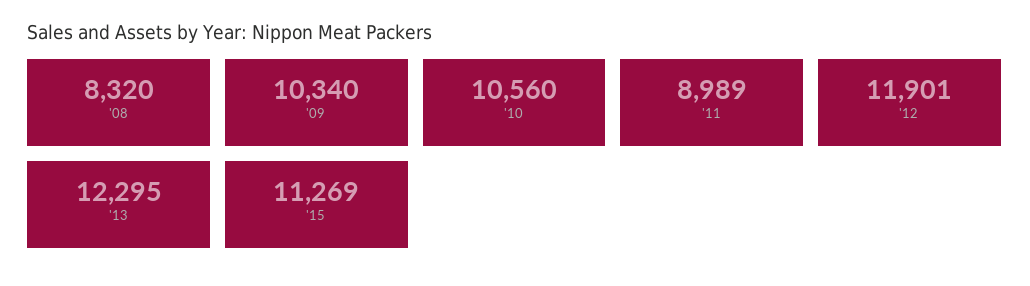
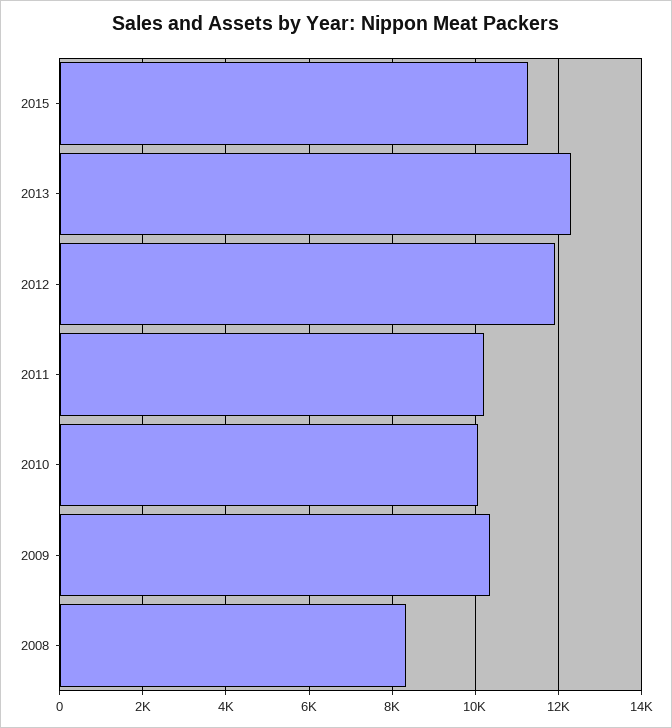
  {
    "'08": 8320,
    "'09": 10340,
-   "'10": 10560,
+   "'10": 10000,
-   "'11": 8989,
+   "'11": 10200,
    "'12": 11901,
    "'13": 12295,
    "'15": 11269
  }

